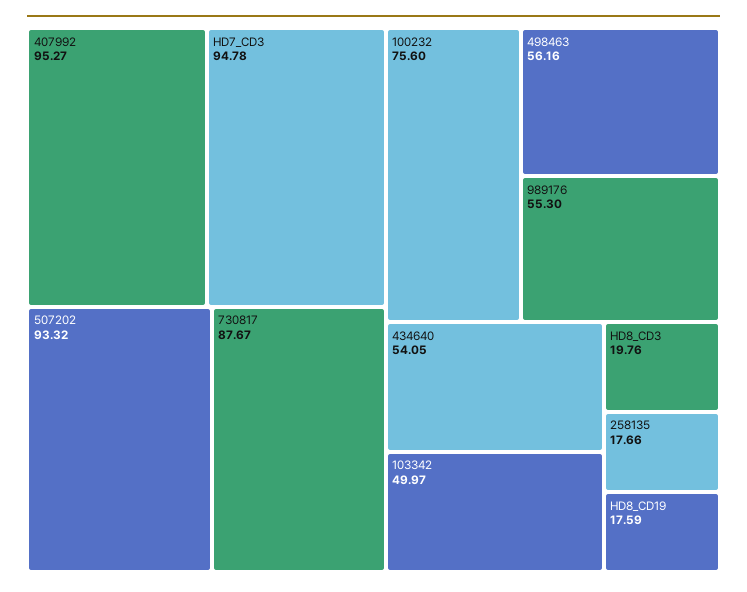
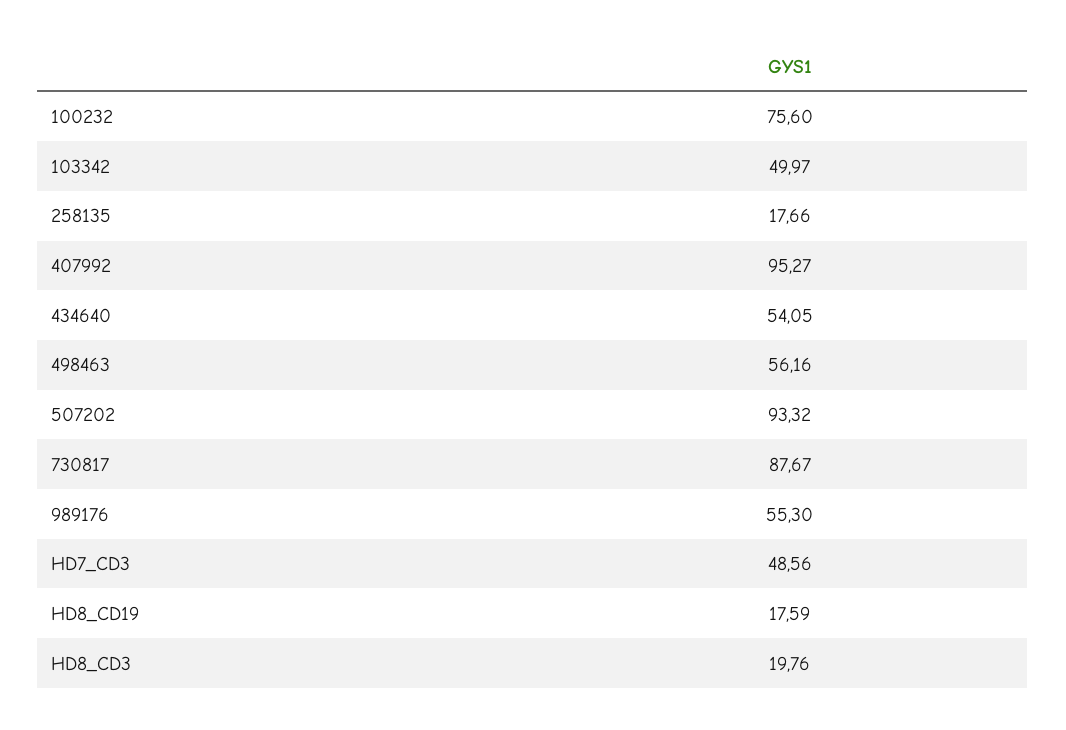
  {
    "407992": 95.27,
-   "HD7_CD3": 94.78,
+   "HD7_CD3": 48.56,
    "507202": 93.32,
    "730817": 87.67,
    "100232": 75.6,
    "498463": 56.16,
    "989176": 55.3,
    "434640": 54.05,
    "103342": 49.97,
    "HD8_CD3": 19.76,
    "258135": 17.66,
    "HD8_CD19": 17.59
  }

